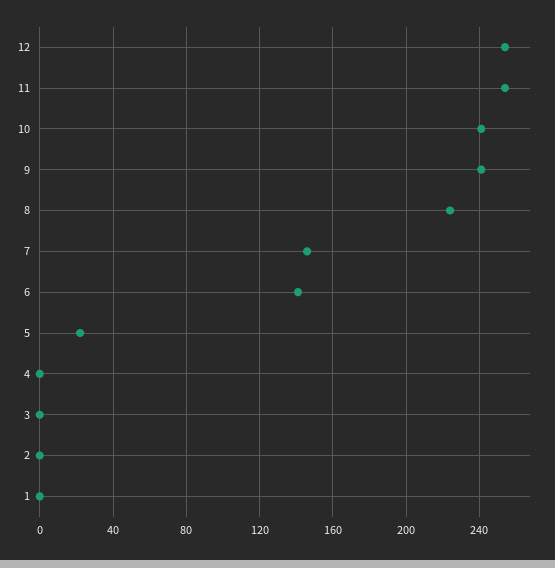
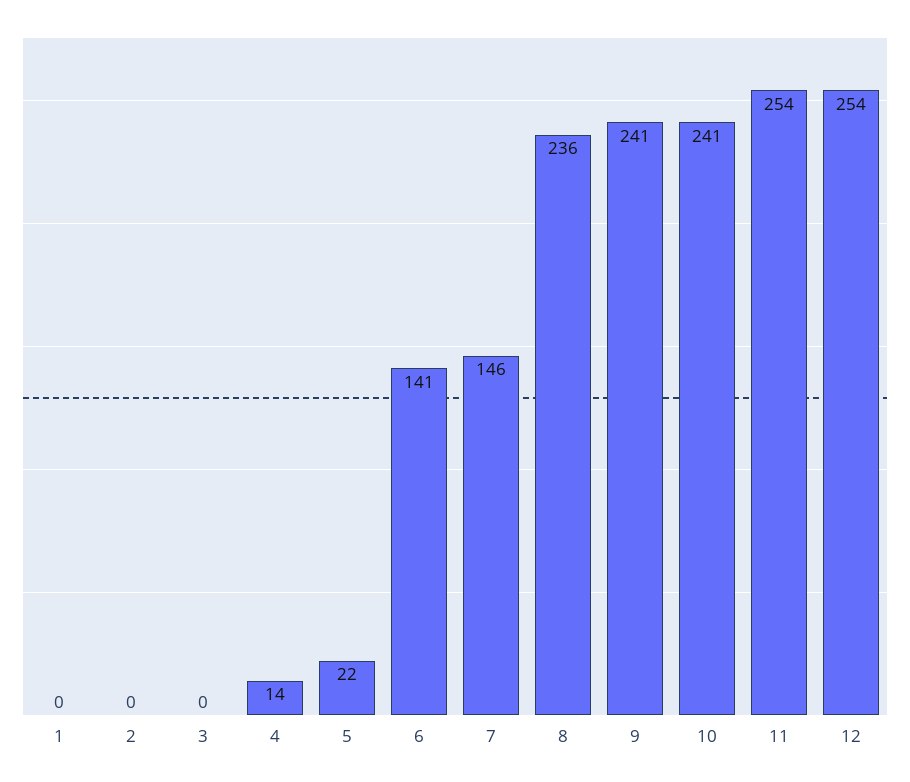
  {
    "12": 254,
    "11": 254,
    "10": 241,
    "9": 241,
-   "8": 225,
+   "8": 236,
    "7": 146,
    "6": 141,
    "5": 22,
-   "4": 0,
+   "4": 14,
    "3": 0,
    "2": 0,
    "1": 0
  }

